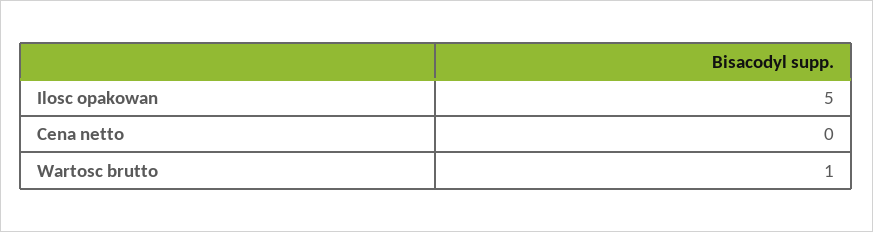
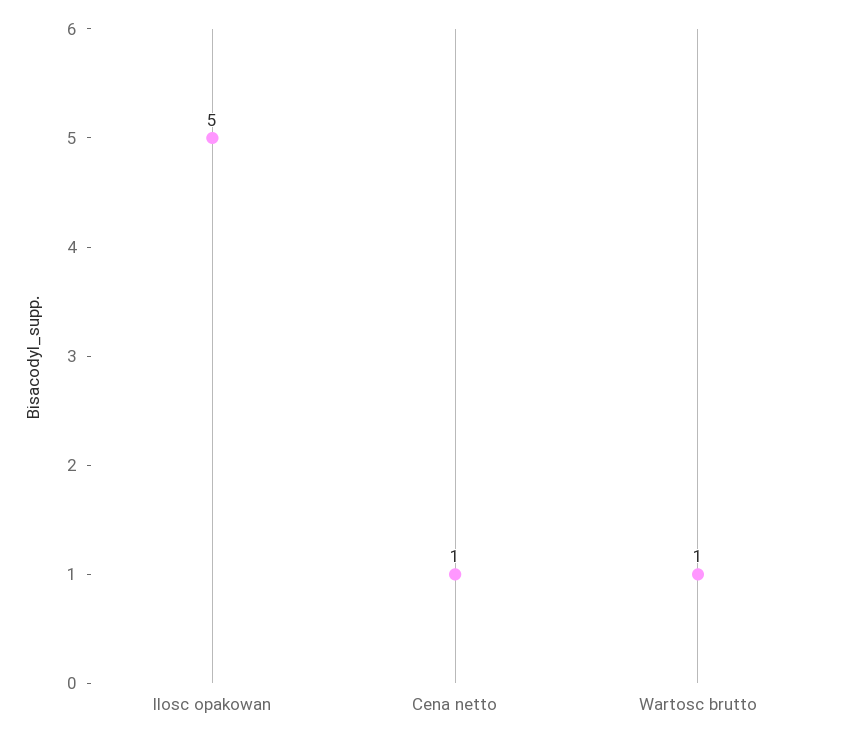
  {
    "Ilosc opakowan": 5,
-   "Cena netto": 0,
+   "Cena netto": 1,
    "Wartosc brutto": 1
  }

